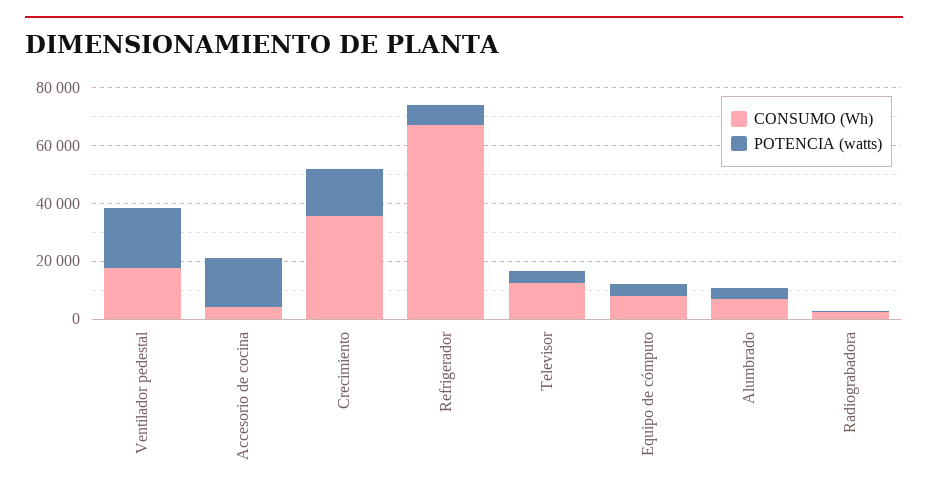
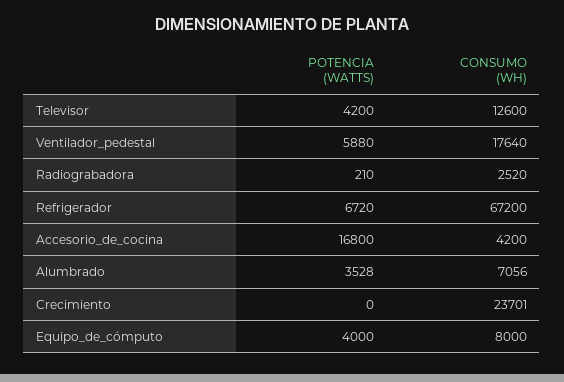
  {
    "CONSUMO (Wh)": {
      "Ventilador pedestal": 17640,
      "Accesorio de cocina": 4200,
-     "Crecimiento": 35000,
+     "Crecimiento": 23701,
      "Refrigerador": 67200,
      "Televisor": 12600,
      "Equipo de cómputo": 8000,
      "Alumbrado": 7056,
      "Radiograbadora": 2520
    },
    "POTENCIA (watts)": {
-     "Ventilador pedestal": 20000,
+     "Ventilador pedestal": 5880,
      "Accesorio de cocina": 16800,
-     "Crecimiento": 15000,
+     "Crecimiento": 0,
      "Refrigerador": 6720,
      "Televisor": 4200,
      "Equipo de cómputo": 4000,
      "Alumbrado": 3528,
      "Radiograbadora": 210
    }
  }

